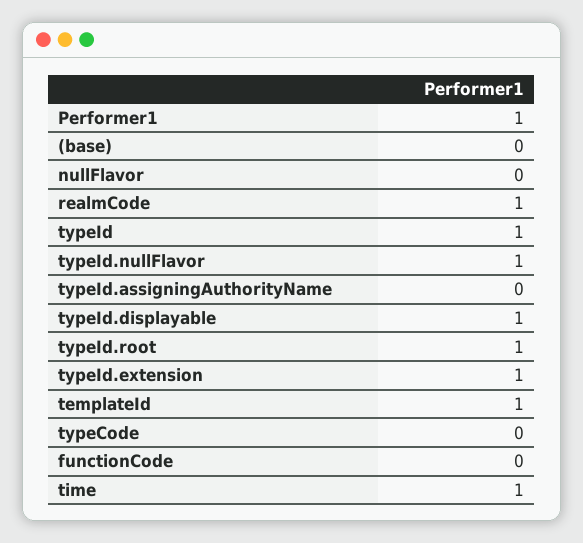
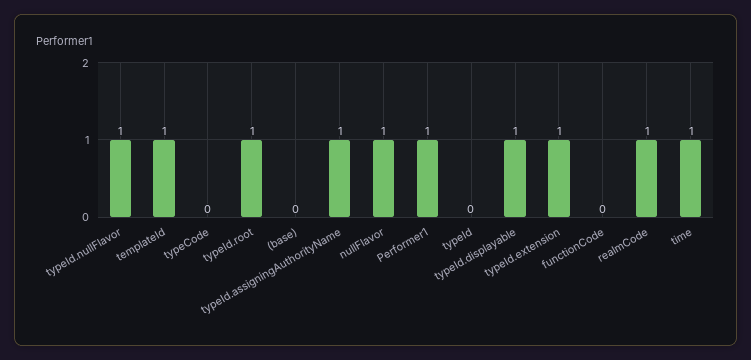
  {
    "Performer1": 1,
    "(base)": 0,
-   "nullFlavor": 0,
+   "nullFlavor": 1,
    "realmCode": 1,
-   "typeId": 1,
+   "typeId": 0,
    "typeId.nullFlavor": 1,
-   "typeId.assigningAuthorityName": 0,
+   "typeId.assigningAuthorityName": 1,
    "typeId.displayable": 1,
    "typeId.root": 1,
    "typeId.extension": 1,
    "templateId": 1,
    "typeCode": 0,
    "functionCode": 0,
    "time": 1
  }

